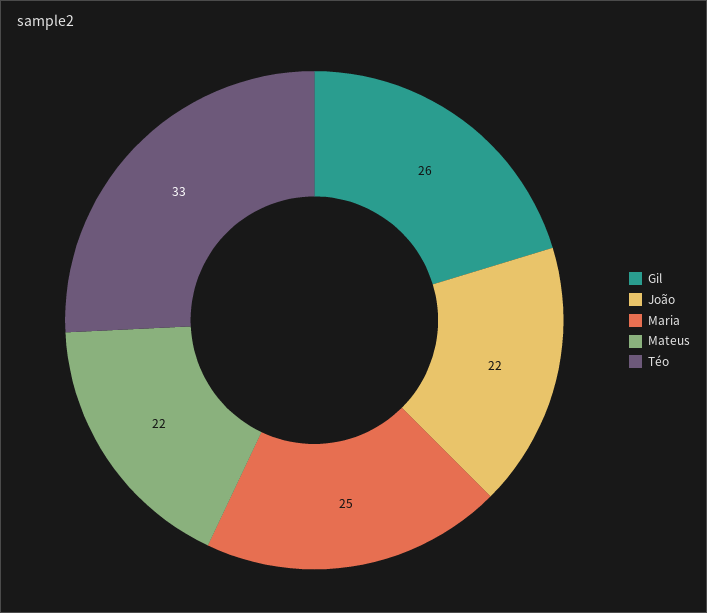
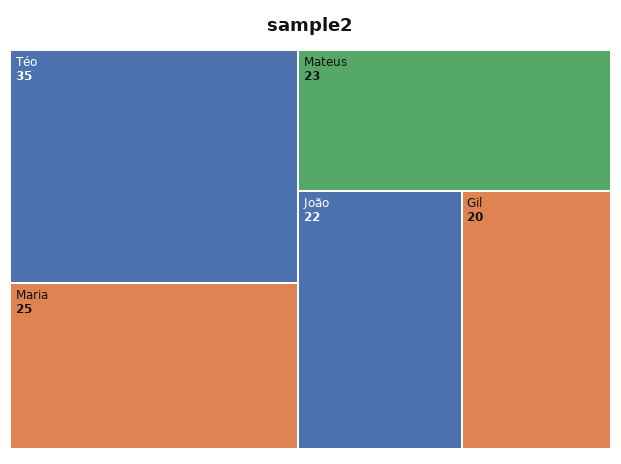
  {
-   "Gil": 26,
+   "Gil": 20,
    "João": 22,
    "Maria": 25,
-   "Mateus": 22,
+   "Mateus": 23,
-   "Téo": 33
+   "Téo": 35
  }

